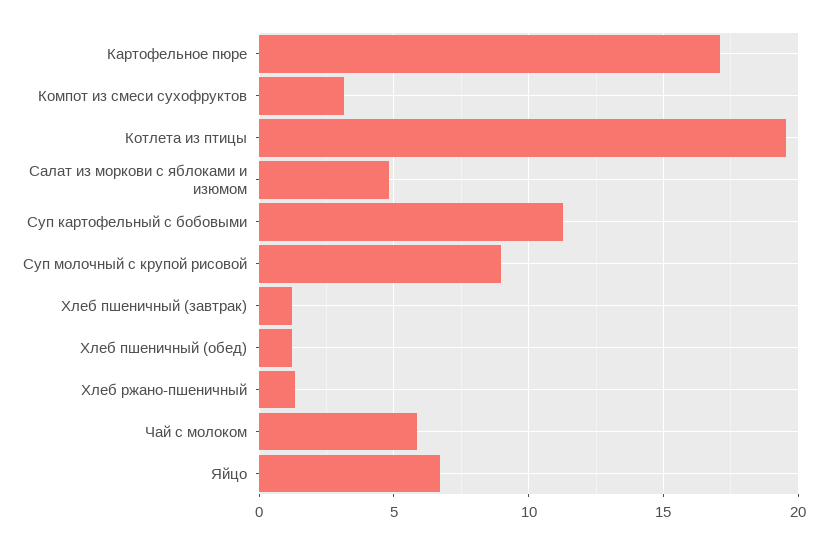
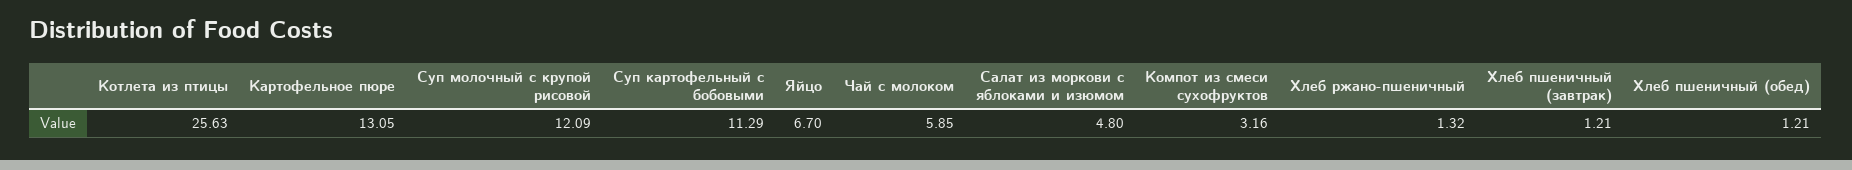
  {
-   "Картофельное пюре": 17,
+   "Картофельное пюре": 13.05,
    "Компот из смеси сухофруктов": 3.16,
-   "Котлета из птицы": 19.5,
+   "Котлета из птицы": 25.63,
    "Салат из моркови с яблоками и изюмом": 4.8,
    "Суп картофельный с бобовыми": 11.29,
-   "Суп молочный с крупой рисовой": 9,
+   "Суп молочный с крупой рисовой": 12.09,
    "Хлеб пшеничный (завтрак)": 1.21,
    "Хлеб пшеничный (обед)": 1.21,
    "Хлеб ржано-пшеничный": 1.32,
    "Чай с молоком": 5.85,
    "Яйцо": 6.7
  }

